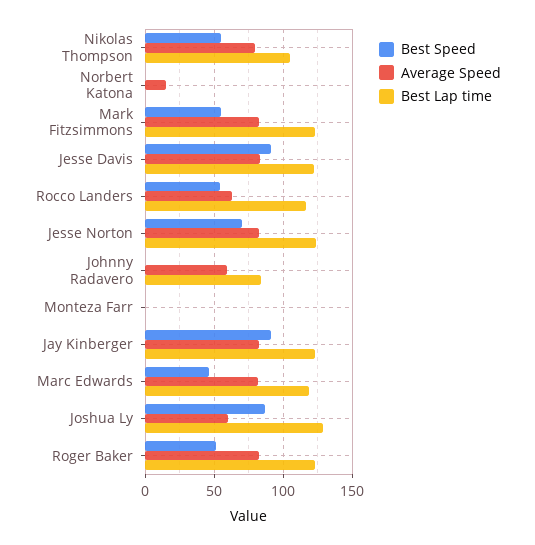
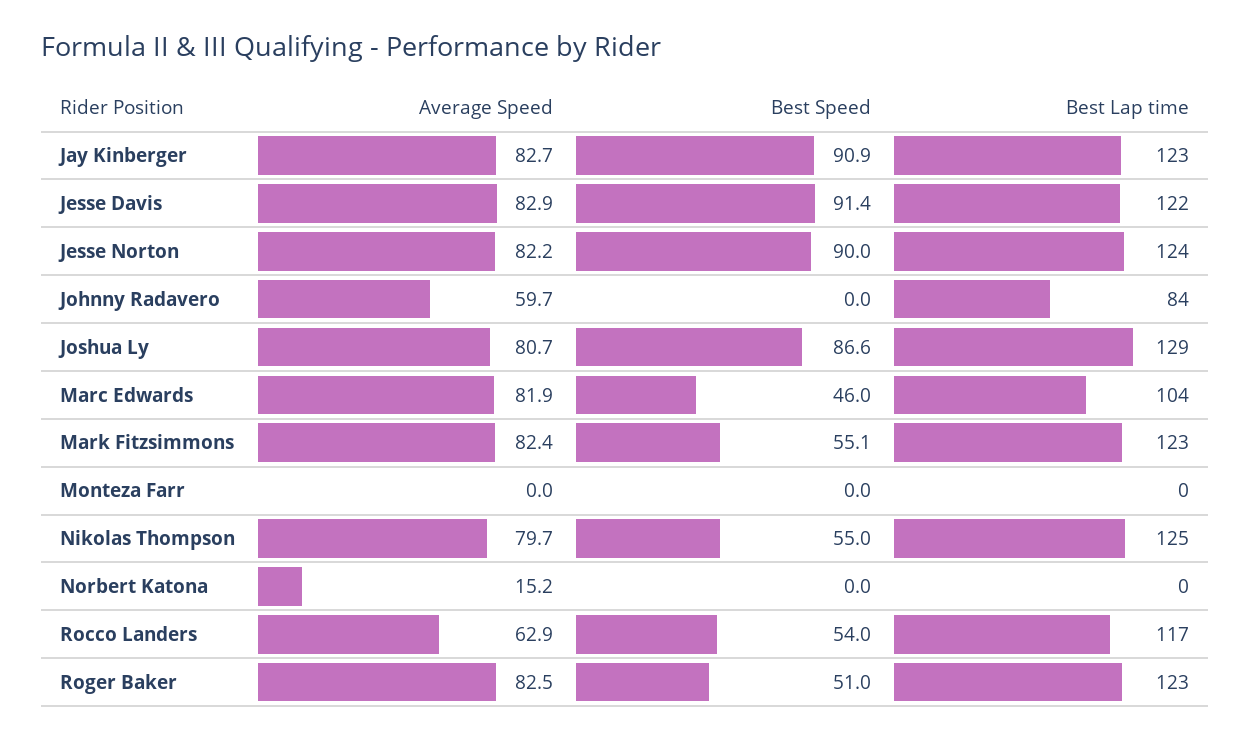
  {
    "Best Speed": {
      "Nikolas Thompson": 55,
      "Norbert Katona": 0,
      "Mark Fitzsimmons": 55.1,
      "Jesse Davis": 91.4,
      "Rocco Landers": 54,
-     "Jesse Norton": 70,
+     "Jesse Norton": 90,
      "Johnny Radavero": 0,
      "Monteza Farr": 0,
      "Jay Kinberger": 90.9,
      "Marc Edwards": 46,
      "Joshua Ly": 86.6,
      "Roger Baker": 51
    },
    "Average Speed": {
      "Nikolas Thompson": 79.7,
      "Norbert Katona": 15.2,
      "Mark Fitzsimmons": 82.4,
      "Jesse Davis": 82.9,
      "Rocco Landers": 62.9,
      "Jesse Norton": 82.2,
      "Johnny Radavero": 59.7,
      "Monteza Farr": 0,
      "Jay Kinberger": 82.7,
      "Marc Edwards": 81.9,
-     "Joshua Ly": 60,
+     "Joshua Ly": 80.7,
      "Roger Baker": 82.5
    },
    "Best Lap time": {
-     "Nikolas Thompson": 105,
+     "Nikolas Thompson": 125,
      "Norbert Katona": 0,
      "Mark Fitzsimmons": 123,
      "Jesse Davis": 122,
      "Rocco Landers": 117,
      "Jesse Norton": 124,
      "Johnny Radavero": 84,
      "Monteza Farr": 0,
      "Jay Kinberger": 123,
-     "Marc Edwards": 120,
+     "Marc Edwards": 104,
      "Joshua Ly": 129,
      "Roger Baker": 123
    }
  }

